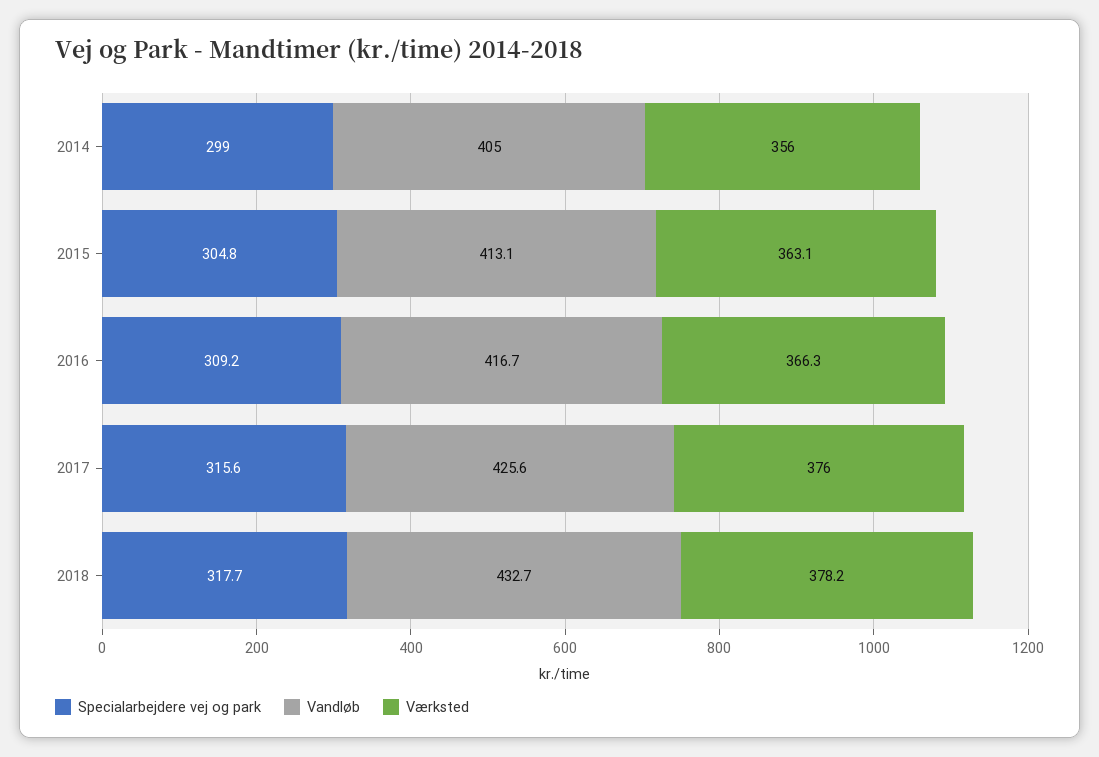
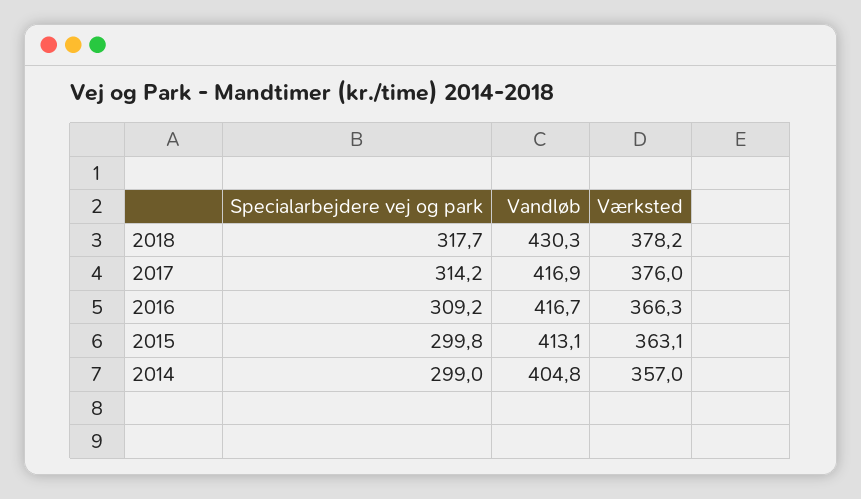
  {
    "Specialarbejdere vej og park": {
      "2014": 299,
-     "2015": 304.8,
+     "2015": 299.8,
      "2016": 309.2,
-     "2017": 315.6,
+     "2017": 314.2,
      "2018": 317.7
    },
    "Vandløb": {
-     "2014": 405,
+     "2014": 404.8,
      "2015": 413.1,
      "2016": 416.7,
-     "2017": 425.6,
+     "2017": 416.9,
-     "2018": 432.7
+     "2018": 430.3
    },
    "Værksted": {
-     "2014": 356,
+     "2014": 357,
      "2015": 363.1,
      "2016": 366.3,
      "2017": 376,
      "2018": 378.2
    }
  }

